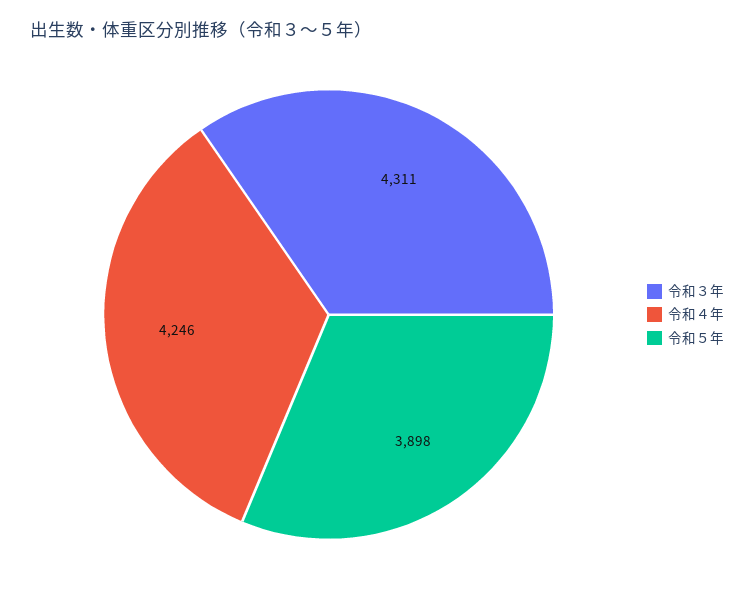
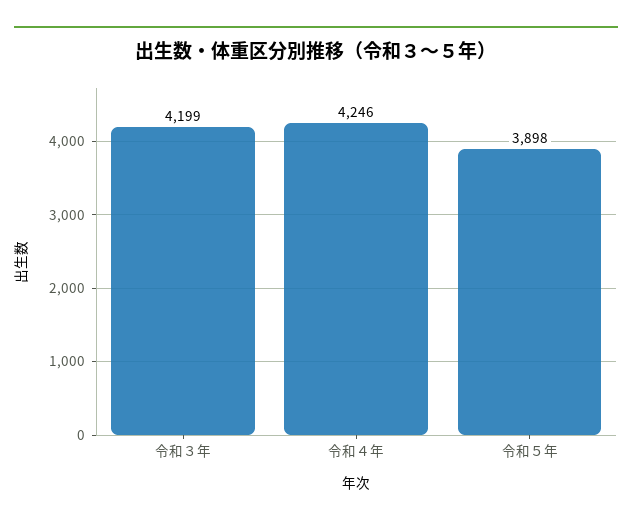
  {
-   "令和３年": 4311,
+   "令和３年": 4199,
    "令和４年": 4246,
    "令和５年": 3898
  }

